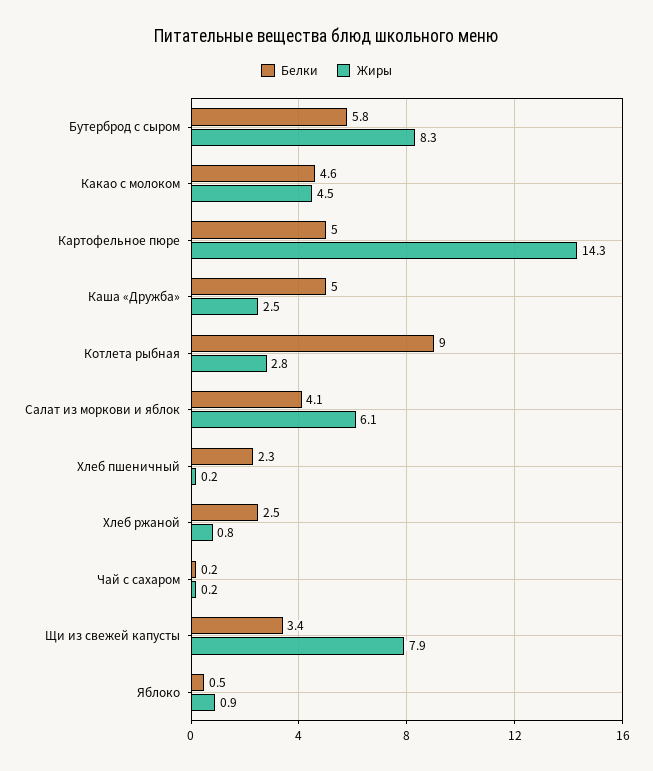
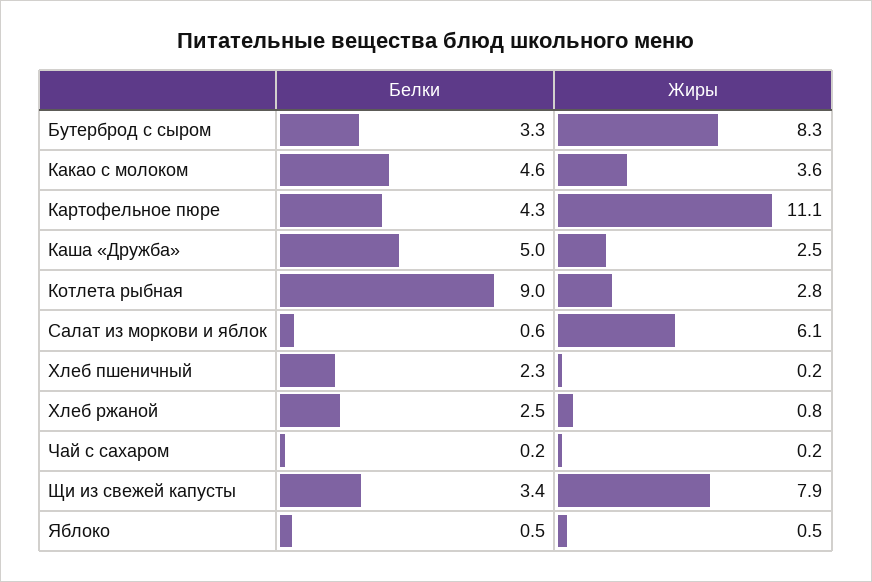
  {
    "Белки": {
-     "Бутерброд с сыром": 5.8,
+     "Бутерброд с сыром": 3.3,
      "Какао с молоком": 4.6,
-     "Картофельное пюре": 5,
+     "Картофельное пюре": 4.3,
      "Каша «Дружба»": 5,
      "Котлета рыбная": 9,
-     "Салат из моркови и яблок": 4.1,
+     "Салат из моркови и яблок": 0.6,
      "Хлеб пшеничный": 2.3,
      "Хлеб ржаной": 2.5,
      "Чай с сахаром": 0.2,
      "Щи из свежей капусты": 3.4,
      "Яблоко": 0.5
    },
    "Жиры": {
      "Бутерброд с сыром": 8.3,
-     "Какао с молоком": 4.5,
+     "Какао с молоком": 3.6,
-     "Картофельное пюре": 14.3,
+     "Картофельное пюре": 11.1,
      "Каша «Дружба»": 2.5,
      "Котлета рыбная": 2.8,
      "Салат из моркови и яблок": 6.1,
      "Хлеб пшеничный": 0.2,
      "Хлеб ржаной": 0.8,
      "Чай с сахаром": 0.2,
      "Щи из свежей капусты": 7.9,
-     "Яблоко": 0.9
+     "Яблоко": 0.5
    }
  }

